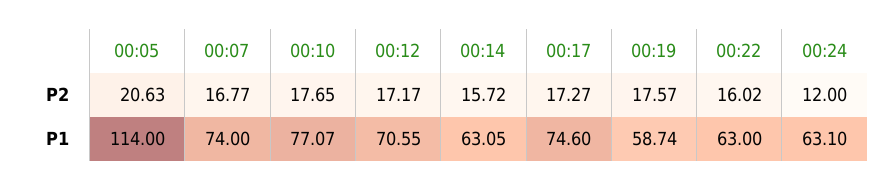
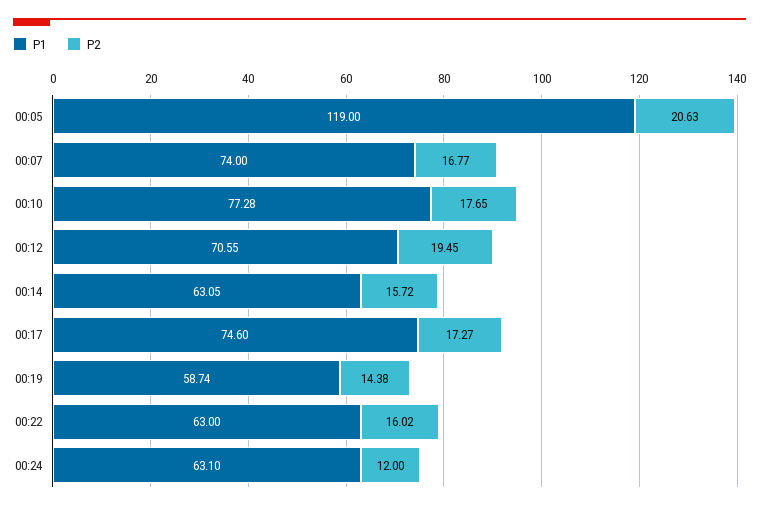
  {
    "P2": {
      "00:05": 20.63,
      "00:07": 16.77,
      "00:10": 17.65,
-     "00:12": 17.17,
+     "00:12": 19.45,
      "00:14": 15.72,
      "00:17": 17.27,
-     "00:19": 17.57,
+     "00:19": 14.38,
      "00:22": 16.02,
      "00:24": 12
    },
    "P1": {
-     "00:05": 114,
+     "00:05": 119,
      "00:07": 74,
-     "00:10": 77.07,
+     "00:10": 77.28,
      "00:12": 70.55,
      "00:14": 63.05,
      "00:17": 74.6,
      "00:19": 58.74,
      "00:22": 63,
      "00:24": 63.1
    }
  }

